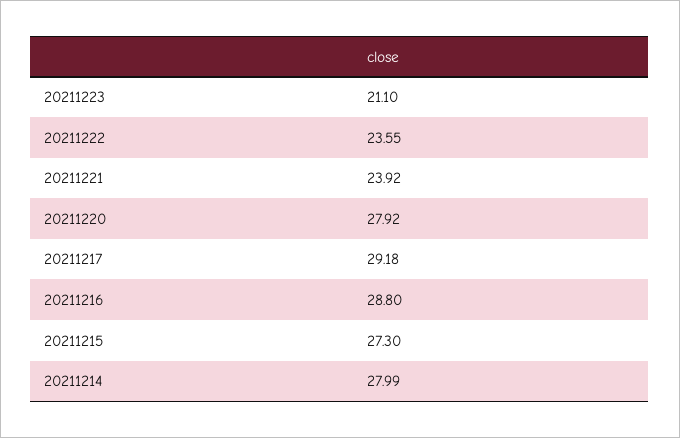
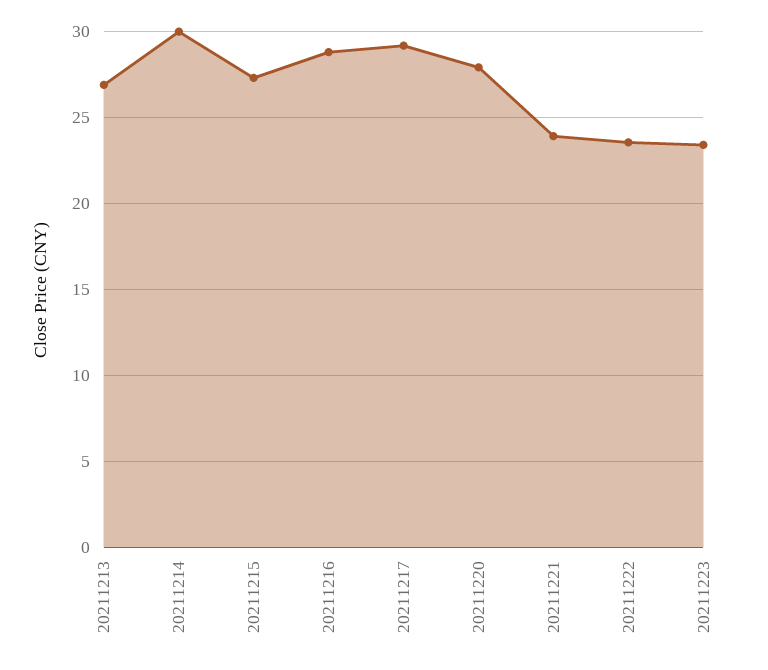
  {
-   "20211223": 21.1,
+   "20211223": 23.5,
    "20211222": 23.55,
    "20211221": 23.92,
    "20211220": 27.92,
    "20211217": 29.18,
    "20211216": 28.8,
    "20211215": 27.3,
-   "20211214": 27.99
+   "20211214": 30,
+   "20211213": 27
  }

